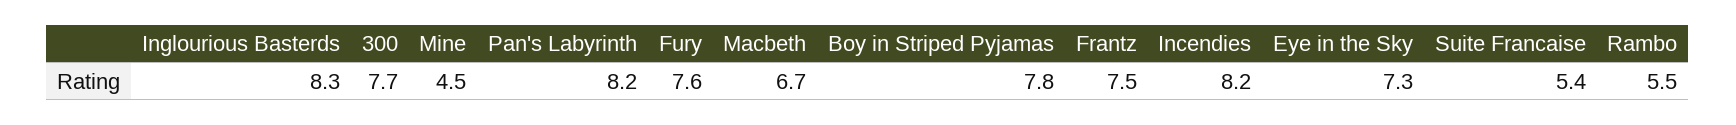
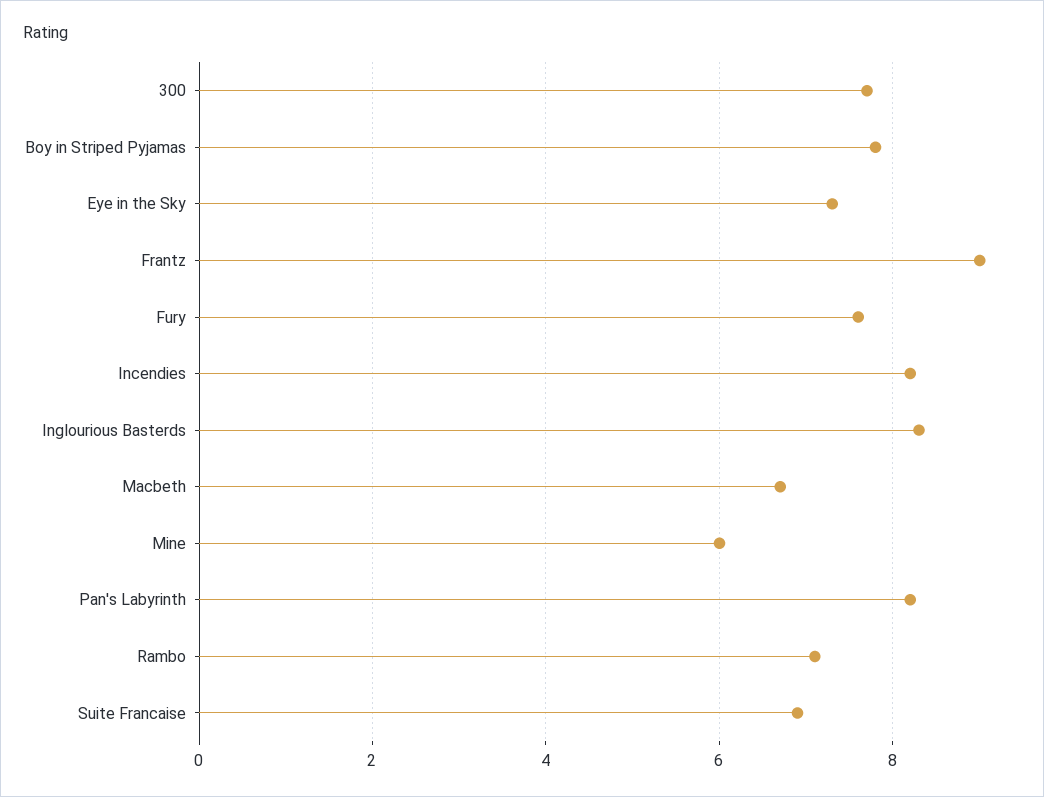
  {
    "Inglourious Basterds": 8.3,
    "300": 7.7,
-   "Mine": 4.5,
+   "Mine": 6,
    "Pan's Labyrinth": 8.2,
    "Fury": 7.6,
    "Macbeth": 6.7,
    "Boy in Striped Pyjamas": 7.8,
-   "Frantz": 7.5,
+   "Frantz": 9,
    "Incendies": 8.2,
    "Eye in the Sky": 7.3,
-   "Suite Francaise": 5.4,
+   "Suite Francaise": 7,
-   "Rambo": 5.5
+   "Rambo": 7
  }

